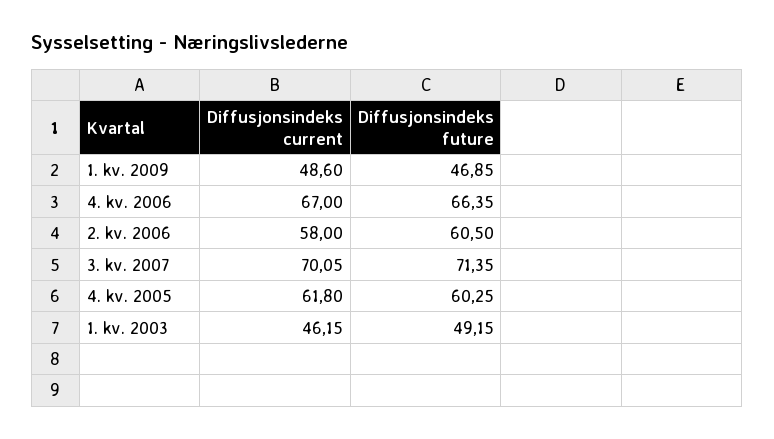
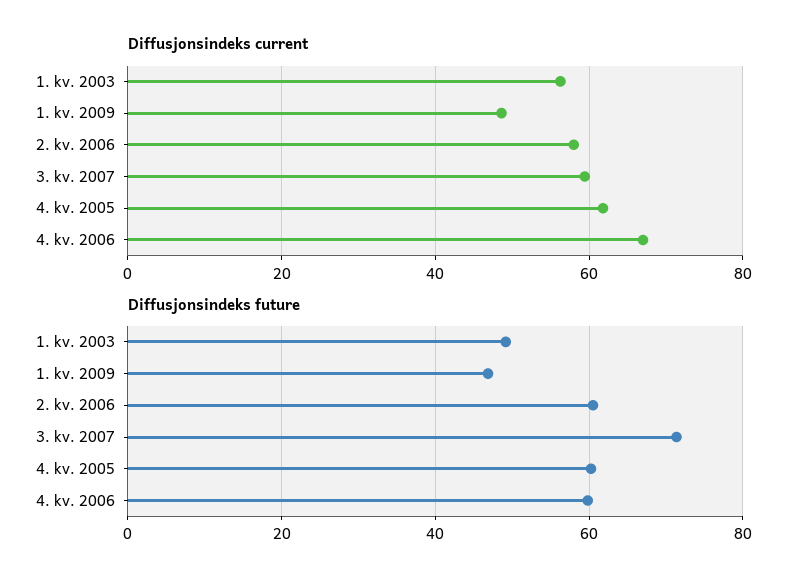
  {
    "Diffusjonsindeks current": {
      "1. kv. 2009": 48.6,
      "4. kv. 2006": 67,
      "2. kv. 2006": 58,
-     "3. kv. 2007": 70.05,
+     "3. kv. 2007": 60,
      "4. kv. 2005": 61.8,
-     "1. kv. 2003": 46.15
+     "1. kv. 2003": 56
    },
    "Diffusjonsindeks future": {
      "1. kv. 2009": 46.85,
-     "4. kv. 2006": 66.35,
+     "4. kv. 2006": 60,
      "2. kv. 2006": 60.5,
      "3. kv. 2007": 71.35,
      "4. kv. 2005": 60.25,
      "1. kv. 2003": 49.15
    }
  }

